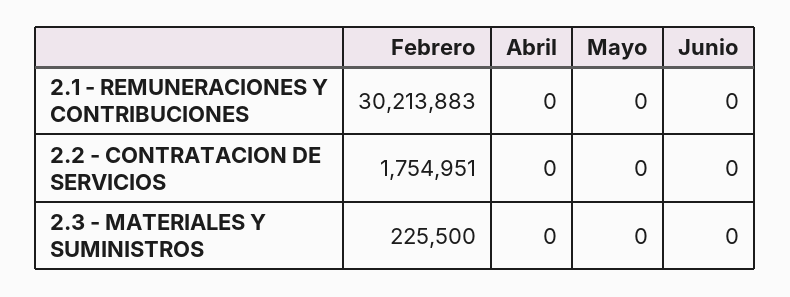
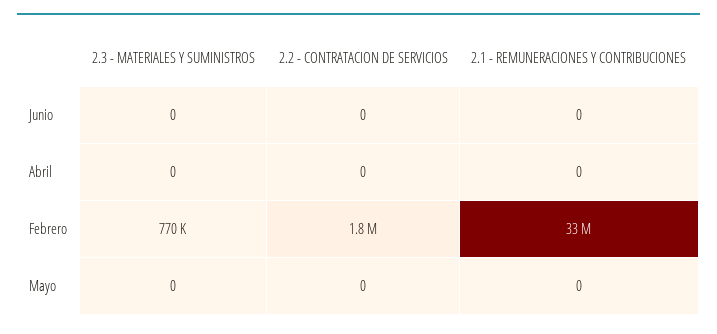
  {
    "Febrero": {
-     "2.1 - REMUNERACIONES Y CONTRIBUCIONES": 30213883,
+     "2.1 - REMUNERACIONES Y CONTRIBUCIONES": 33000000,
      "2.2 - CONTRATACION DE SERVICIOS": 1754951,
-     "2.3 - MATERIALES Y SUMINISTROS": 225500
+     "2.3 - MATERIALES Y SUMINISTROS": 770000
    },
    "Abril": {
      "2.1 - REMUNERACIONES Y CONTRIBUCIONES": 0,
      "2.2 - CONTRATACION DE SERVICIOS": 0,
      "2.3 - MATERIALES Y SUMINISTROS": 0
    },
    "Mayo": {
      "2.1 - REMUNERACIONES Y CONTRIBUCIONES": 0,
      "2.2 - CONTRATACION DE SERVICIOS": 0,
      "2.3 - MATERIALES Y SUMINISTROS": 0
    },
    "Junio": {
      "2.1 - REMUNERACIONES Y CONTRIBUCIONES": 0,
      "2.2 - CONTRATACION DE SERVICIOS": 0,
      "2.3 - MATERIALES Y SUMINISTROS": 0
    }
  }

